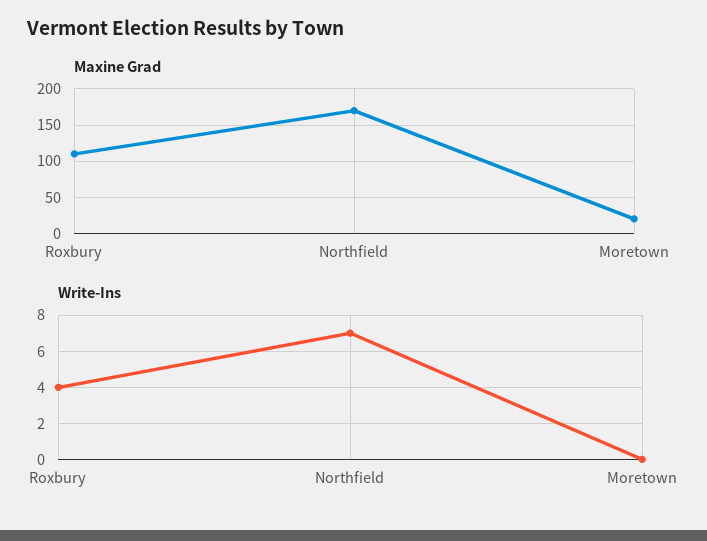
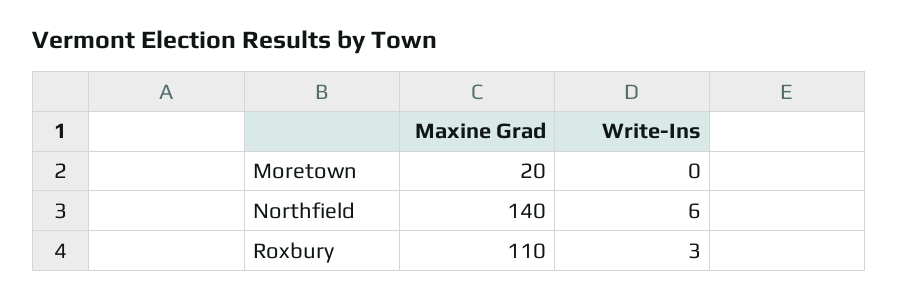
  {
    "Maxine Grad": {
      "Roxbury": 110,
-     "Northfield": 170,
+     "Northfield": 140,
      "Moretown": 20
    },
    "Write-Ins": {
-     "Roxbury": 4,
+     "Roxbury": 3,
-     "Northfield": 7,
+     "Northfield": 6,
      "Moretown": 0
    }
  }

